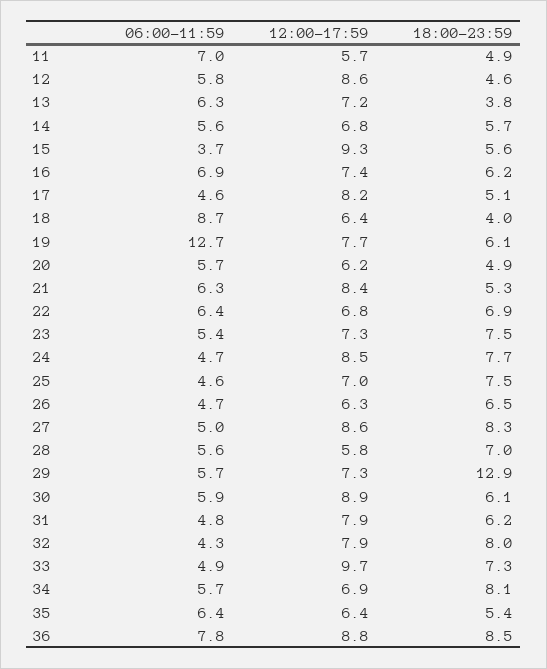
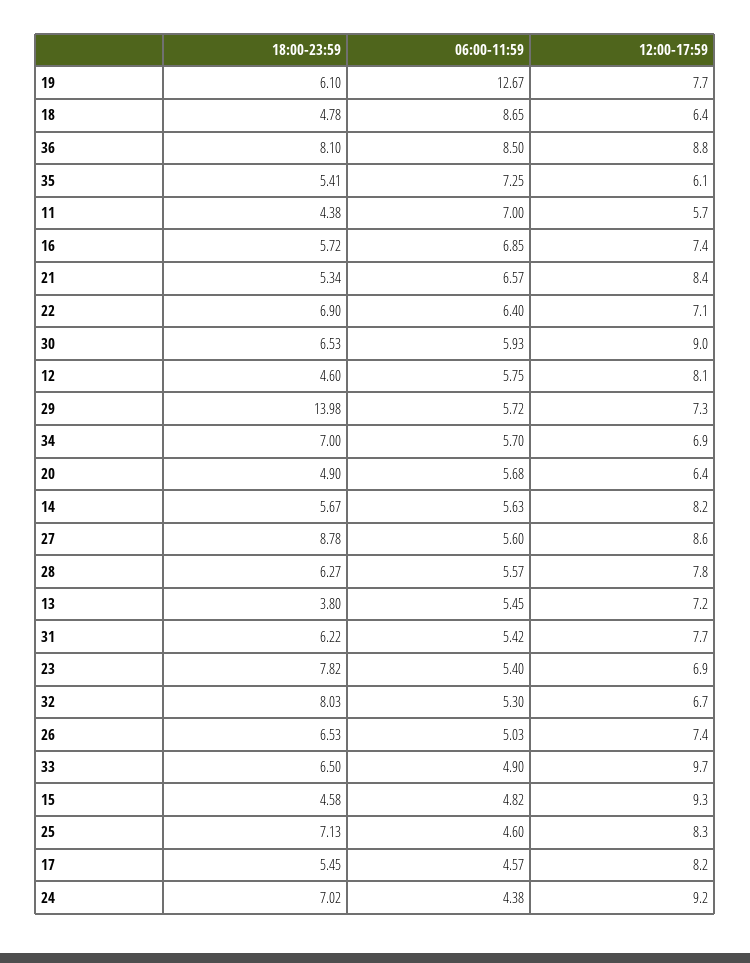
  {
    "06:00-11:59": {
      "11": 7,
      "12": 5.75,
-     "13": 6.3,
+     "13": 5.45,
      "14": 5.63,
-     "15": 3.7,
+     "15": 4.82,
      "16": 6.85,
      "17": 4.57,
      "18": 8.65,
      "19": 12.67,
      "20": 5.68,
-     "21": 6.3,
+     "21": 6.57,
      "22": 6.4,
      "23": 5.4,
-     "24": 4.7,
+     "24": 4.38,
      "25": 4.6,
-     "26": 4.7,
+     "26": 5.03,
-     "27": 5,
+     "27": 5.6,
      "28": 5.57,
      "29": 5.72,
      "30": 5.93,
-     "31": 4.8,
+     "31": 5.42,
-     "32": 4.3,
+     "32": 5.3,
      "33": 4.9,
      "34": 5.7,
-     "35": 6.4,
+     "35": 7.25,
-     "36": 7.8
+     "36": 8.5
    },
    "12:00-17:59": {
      "11": 5.7,
-     "12": 8.6,
+     "12": 8.1,
      "13": 7.2,
-     "14": 6.8,
+     "14": 8.2,
      "15": 9.3,
      "16": 7.4,
      "17": 8.2,
      "18": 6.4,
      "19": 7.7,
-     "20": 6.2,
+     "20": 6.4,
      "21": 8.4,
-     "22": 6.8,
+     "22": 7.1,
-     "23": 7.3,
+     "23": 6.9,
-     "24": 8.5,
+     "24": 9.2,
-     "25": 7,
+     "25": 8.3,
-     "26": 6.3,
+     "26": 7.4,
      "27": 8.6,
-     "28": 5.8,
+     "28": 7.8,
      "29": 7.3,
-     "30": 8.9,
+     "30": 9,
-     "31": 7.9,
+     "31": 7.7,
-     "32": 7.9,
+     "32": 6.7,
      "33": 9.7,
      "34": 6.9,
-     "35": 6.4,
+     "35": 6.1,
      "36": 8.8
    },
    "18:00-23:59": {
-     "11": 4.9,
+     "11": 4.38,
      "12": 4.6,
      "13": 3.8,
      "14": 5.67,
-     "15": 5.6,
+     "15": 4.58,
-     "16": 6.2,
+     "16": 5.72,
-     "17": 5.1,
+     "17": 5.45,
-     "18": 4,
+     "18": 4.78,
      "19": 6.1,
      "20": 4.9,
      "21": 5.34,
      "22": 6.9,
-     "23": 7.5,
+     "23": 7.82,
-     "24": 7.7,
+     "24": 7.02,
-     "25": 7.5,
+     "25": 7.13,
      "26": 6.53,
-     "27": 8.3,
+     "27": 8.78,
-     "28": 7,
+     "28": 6.27,
-     "29": 12.9,
+     "29": 13.98,
-     "30": 6.1,
+     "30": 6.53,
      "31": 6.22,
      "32": 8.03,
-     "33": 7.3,
+     "33": 6.5,
-     "34": 8.1,
+     "34": 7,
      "35": 5.41,
-     "36": 8.5
+     "36": 8.1
    }
  }

